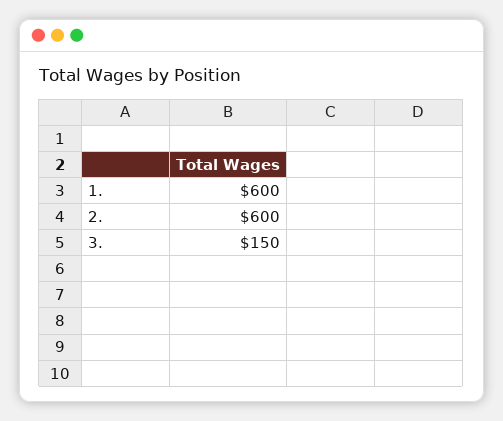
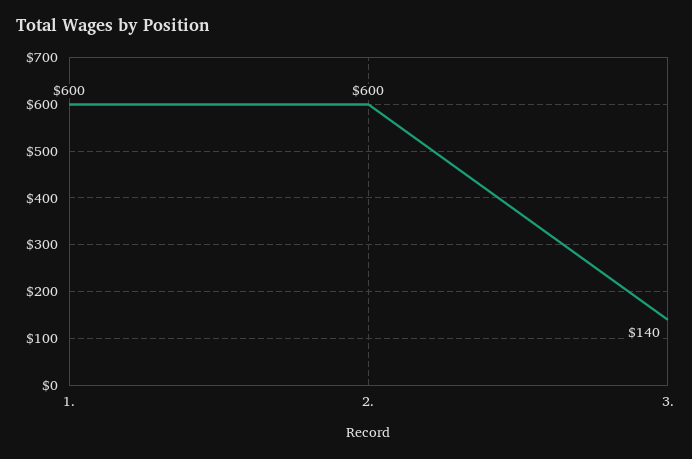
  {
    "1.": 600,
    "2.": 600,
-   "3.": 150
+   "3.": 140
  }

